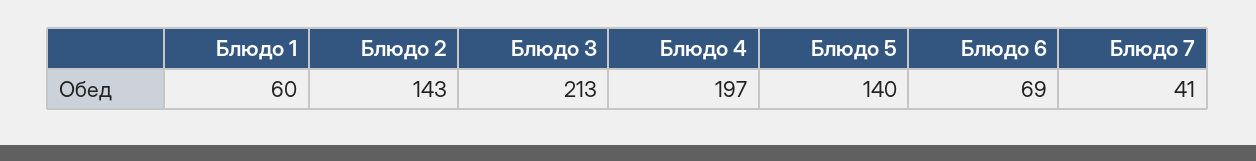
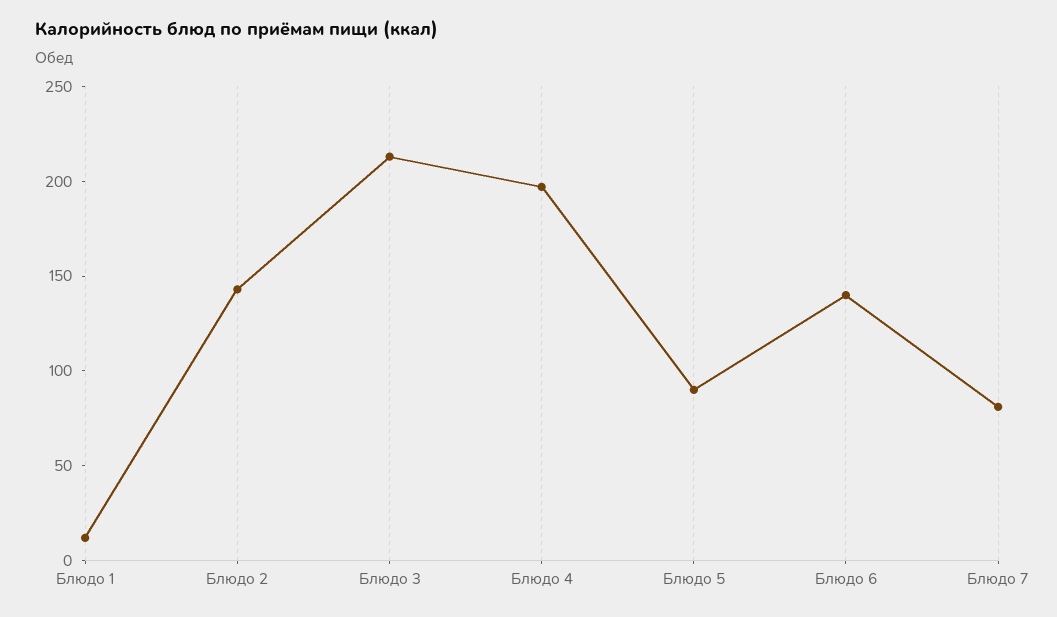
  {
-   "Блюдо 1": 60,
+   "Блюдо 1": 10,
    "Блюдо 2": 143,
    "Блюдо 3": 213,
    "Блюдо 4": 197,
-   "Блюдо 5": 140,
+   "Блюдо 5": 90,
-   "Блюдо 6": 69,
+   "Блюдо 6": 140,
-   "Блюдо 7": 41
+   "Блюдо 7": 80
  }

